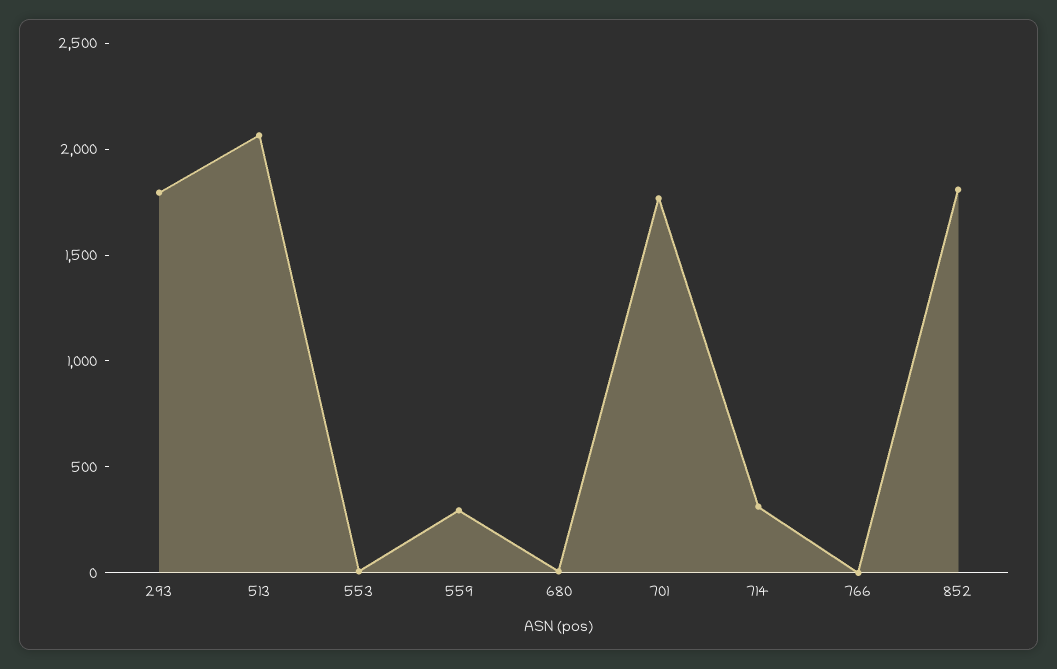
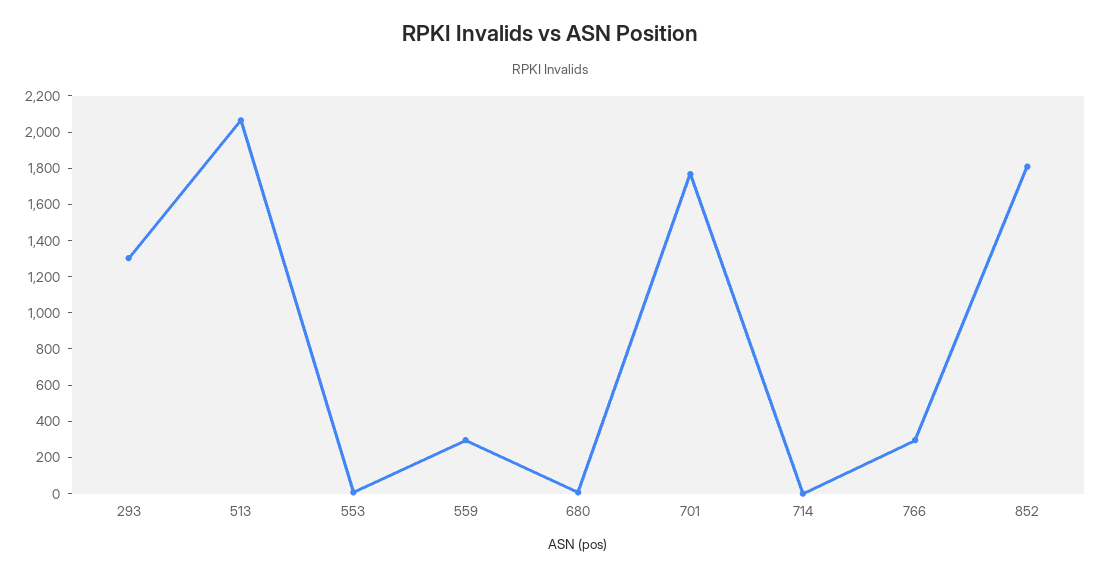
  {
-   "293": 1800,
+   "293": 1300,
    "513": 2050,
    "553": 0,
    "559": 300,
    "680": 0,
    "701": 1750,
-   "714": 300,
+   "714": 0,
-   "766": 0,
+   "766": 300,
    "852": 1800
  }

